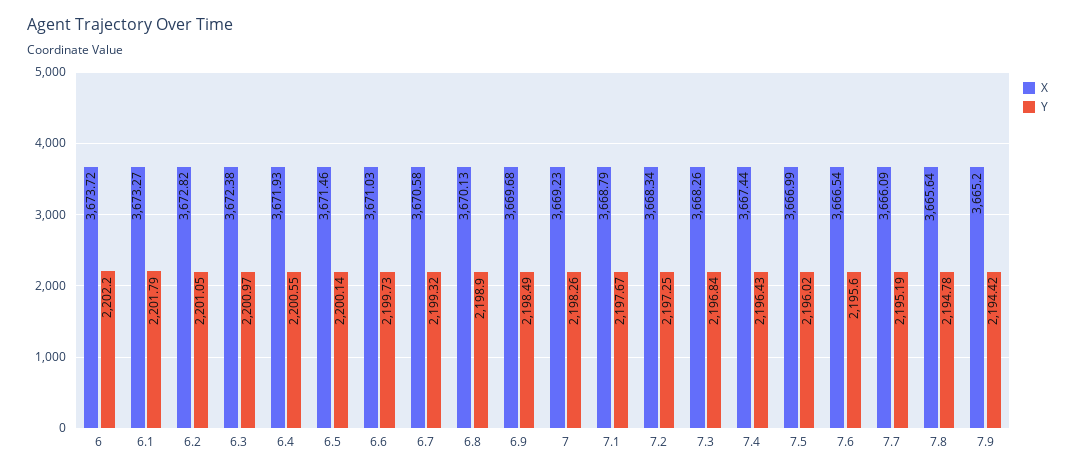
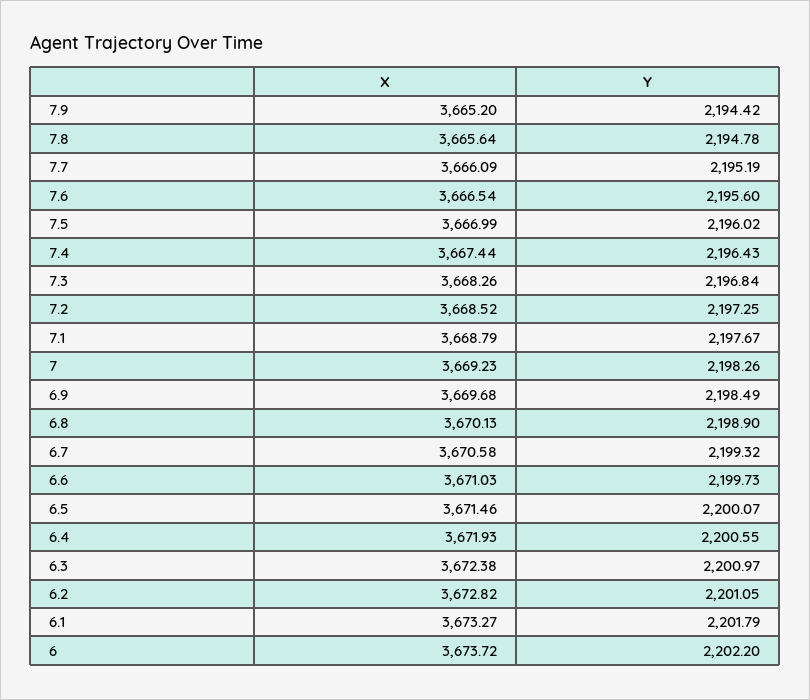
  {
    "X": {
      "6": 3673.72,
      "6.1": 3673.27,
      "6.2": 3672.82,
      "6.3": 3672.38,
      "6.4": 3671.93,
      "6.5": 3671.46,
      "6.6": 3671.03,
      "6.7": 3670.58,
      "6.8": 3670.13,
      "6.9": 3669.68,
      "7": 3669.23,
      "7.1": 3668.79,
-     "7.2": 3668.34,
+     "7.2": 3668.52,
      "7.3": 3668.26,
      "7.4": 3667.44,
      "7.5": 3666.99,
      "7.6": 3666.54,
      "7.7": 3666.09,
      "7.8": 3665.64,
      "7.9": 3665.2
    },
    "Y": {
      "6": 2202.2,
      "6.1": 2201.79,
      "6.2": 2201.05,
      "6.3": 2200.97,
      "6.4": 2200.55,
-     "6.5": 2200.14,
+     "6.5": 2200.07,
      "6.6": 2199.73,
      "6.7": 2199.32,
      "6.8": 2198.9,
      "6.9": 2198.49,
      "7": 2198.26,
      "7.1": 2197.67,
      "7.2": 2197.25,
      "7.3": 2196.84,
      "7.4": 2196.43,
      "7.5": 2196.02,
      "7.6": 2195.6,
      "7.7": 2195.19,
      "7.8": 2194.78,
      "7.9": 2194.42
    }
  }

